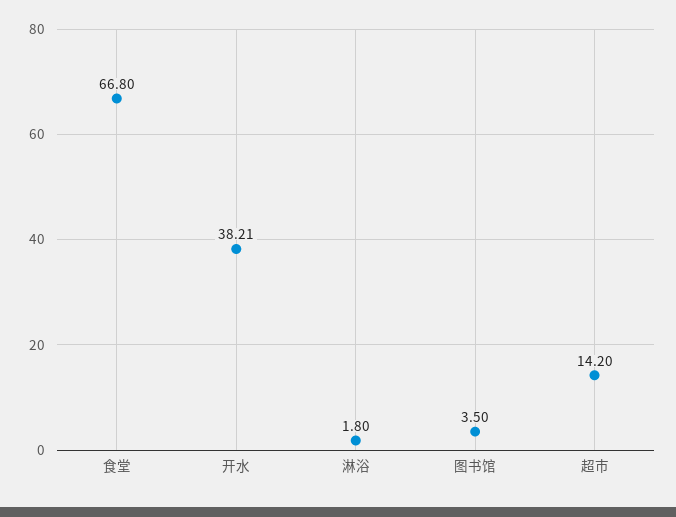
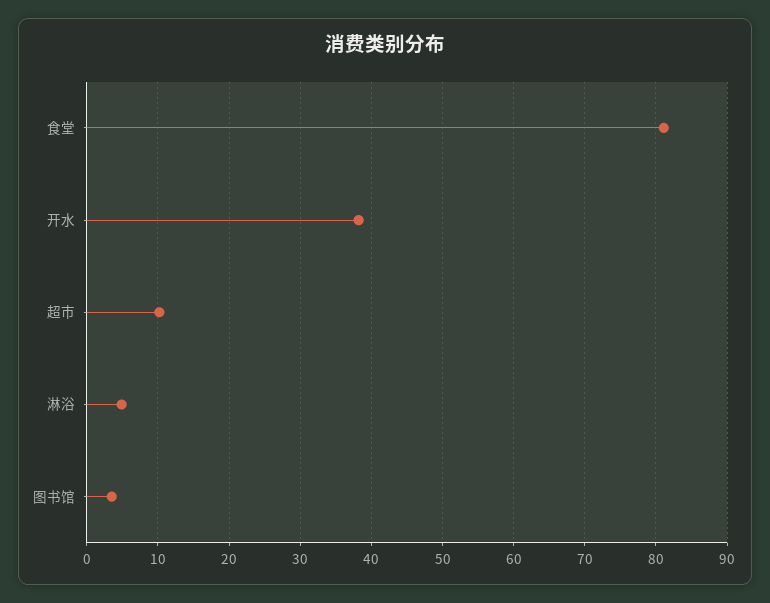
  {
-   "食堂": 66.8,
+   "食堂": 81,
    "开水": 38.21,
-   "淋浴": 1.8,
+   "淋浴": 5,
    "图书馆": 3.5,
-   "超市": 14.2
+   "超市": 10
  }

